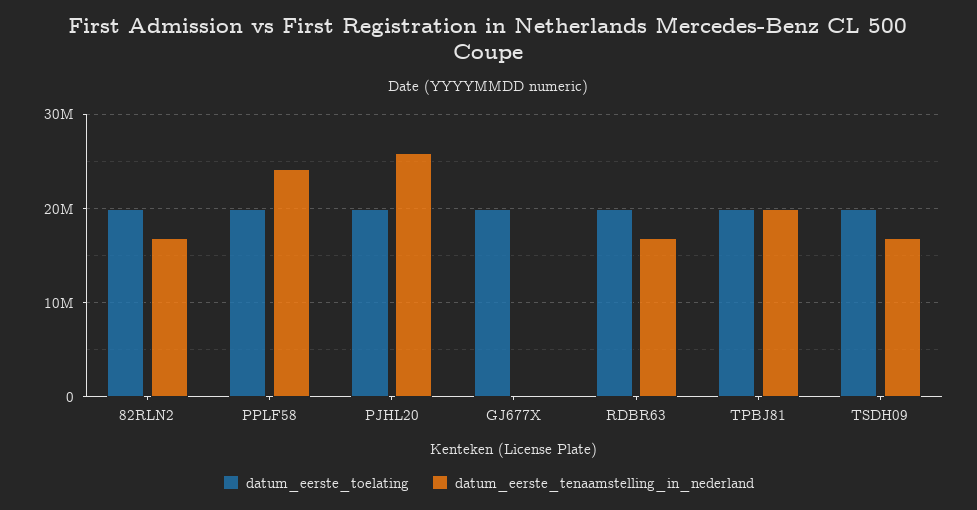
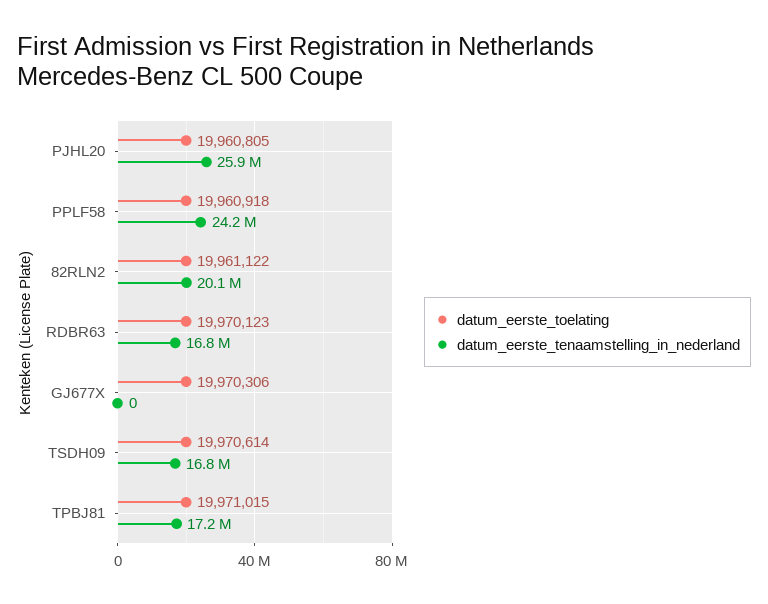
  {
    "datum_eerste_toelating": {
      "82RLN2": 19961122,
      "PPLF58": 19960918,
      "PJHL20": 19960805,
      "GJ677X": 19970306,
      "RDBR63": 19970123,
      "TPBJ81": 19971015,
      "TSDH09": 19970614
    },
    "datum_eerste_tenaamstelling_in_nederland": {
-     "82RLN2": 17000000,
+     "82RLN2": 20100000,
      "PPLF58": 24200000,
      "PJHL20": 25900000,
      "GJ677X": 0,
      "RDBR63": 16800000,
-     "TPBJ81": 20000000,
+     "TPBJ81": 17200000,
      "TSDH09": 16800000
    }
  }

